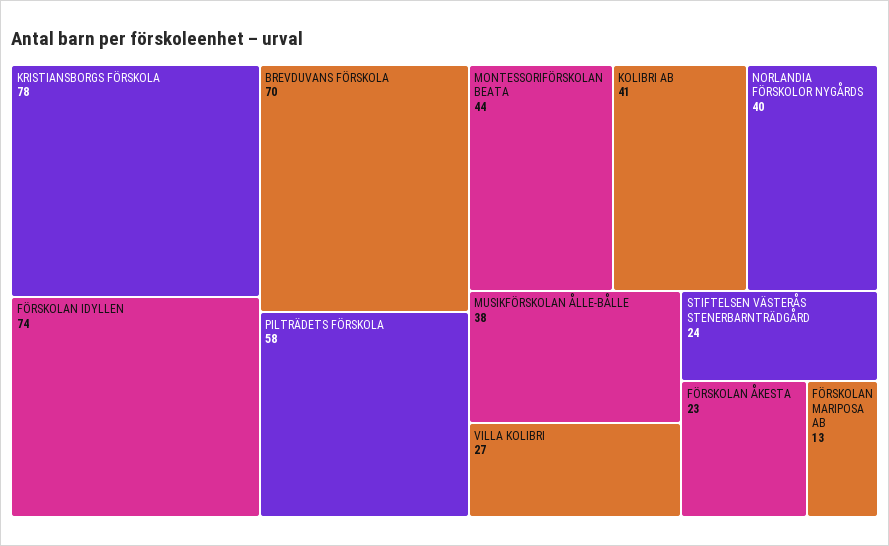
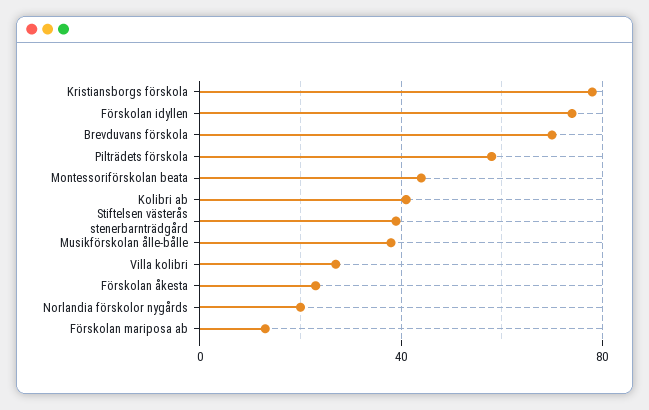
  {
    "KRISTIANSBORGS FÖRSKOLA": 78,
    "FÖRSKOLAN IDYLLEN": 74,
    "BREVDUVANS FÖRSKOLA": 70,
    "PILTRÄDETS FÖRSKOLA": 58,
    "MONTESSORIFÖRSKOLAN BEATA": 44,
    "KOLIBRI AB": 41,
-   "NORLANDIA FÖRSKOLOR NYGÅRDS": 40,
+   "NORLANDIA FÖRSKOLOR NYGÅRDS": 20,
    "MUSIKFÖRSKOLAN ÅLLE-BÅLLE": 38,
    "VILLA KOLIBRI": 27,
-   "STIFTELSEN VÄSTERÅS STENERBARNTRÄDGÅRD": 24,
+   "STIFTELSEN VÄSTERÅS STENERBARNTRÄDGÅRD": 40,
    "FÖRSKOLAN ÅKESTA": 23,
    "FÖRSKOLAN MARIPOSA AB": 13
  }

